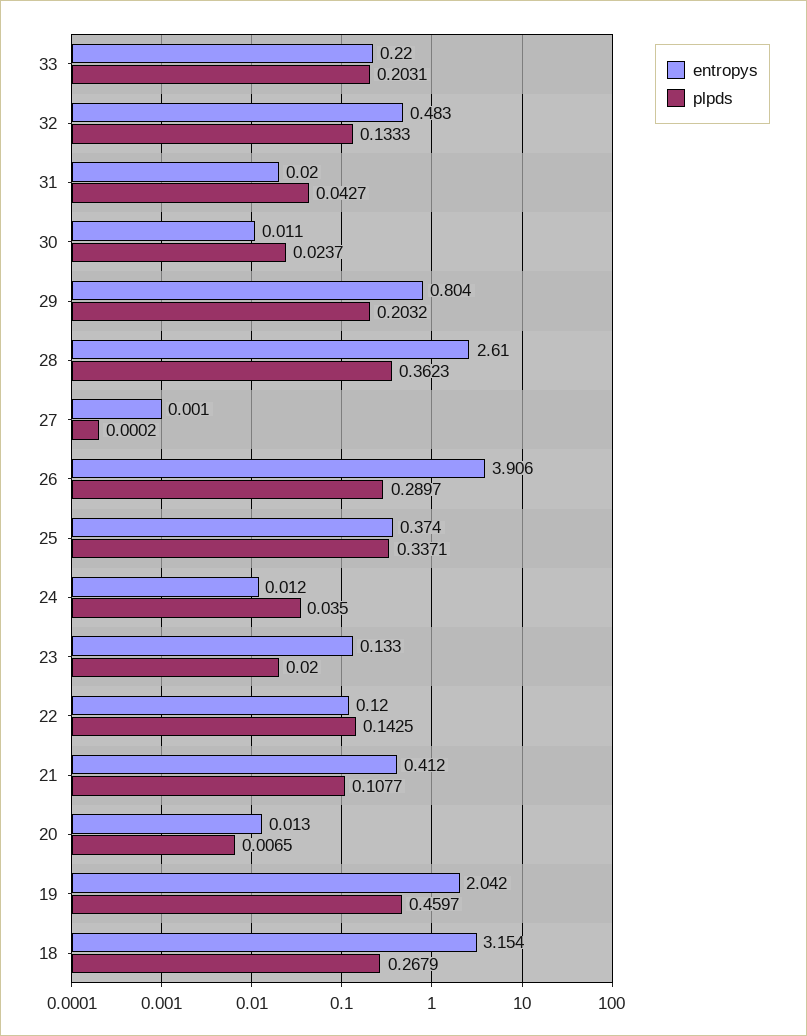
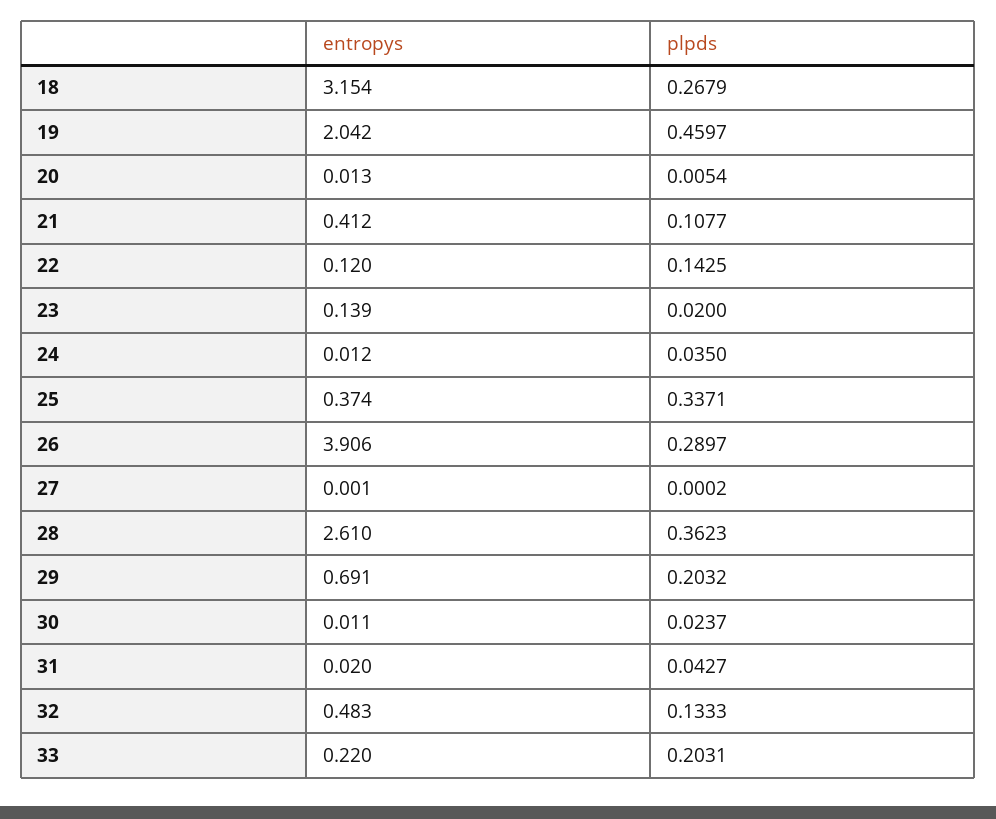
  {
    "entropys": {
      "33": 0.22,
      "32": 0.483,
      "31": 0.02,
      "30": 0.011,
-     "29": 0.804,
+     "29": 0.691,
      "28": 2.61,
      "27": 0.001,
      "26": 3.906,
      "25": 0.374,
      "24": 0.012,
-     "23": 0.133,
+     "23": 0.139,
      "22": 0.12,
      "21": 0.412,
      "20": 0.013,
      "19": 2.042,
      "18": 3.154
    },
    "plpds": {
      "33": 0.2031,
      "32": 0.1333,
      "31": 0.0427,
      "30": 0.0237,
      "29": 0.2032,
      "28": 0.3623,
      "27": 0.0002,
      "26": 0.2897,
      "25": 0.3371,
      "24": 0.035,
      "23": 0.02,
      "22": 0.1425,
      "21": 0.1077,
-     "20": 0.0065,
+     "20": 0.0054,
      "19": 0.4597,
      "18": 0.2679
    }
  }

